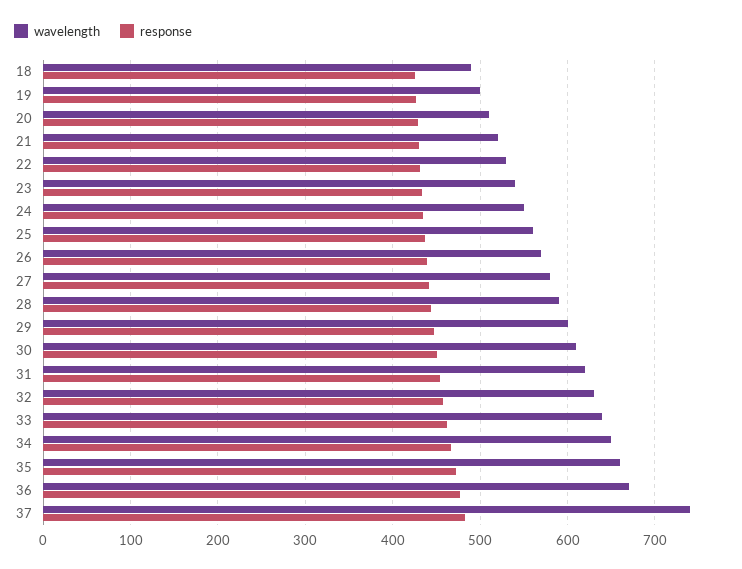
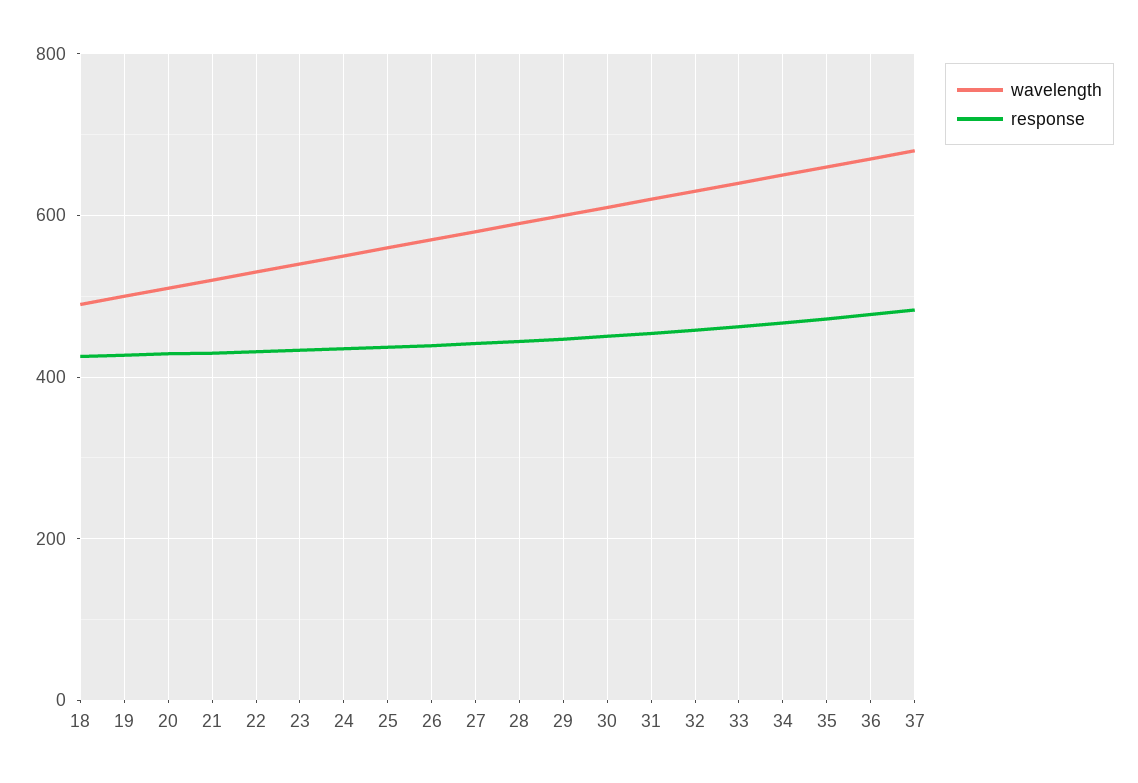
  {
    "wavelength": {
      "18": 490,
      "19": 500,
      "20": 510,
      "21": 520,
      "22": 530,
      "23": 540,
      "24": 550,
      "25": 560,
      "26": 570,
      "27": 580,
      "28": 590,
      "29": 600,
      "30": 610,
      "31": 620,
      "32": 630,
      "33": 640,
      "34": 650,
      "35": 660,
      "36": 670,
-     "37": 740
+     "37": 680
    },
    "response": {
      "18": 430,
      "19": 430,
      "20": 430,
      "21": 430,
      "22": 430,
      "23": 430,
      "24": 440,
      "25": 440,
      "26": 440,
      "27": 440,
      "28": 440,
      "29": 450,
      "30": 450,
      "31": 450,
      "32": 460,
      "33": 460,
      "34": 470,
      "35": 470,
      "36": 480,
      "37": 480
    }
  }

